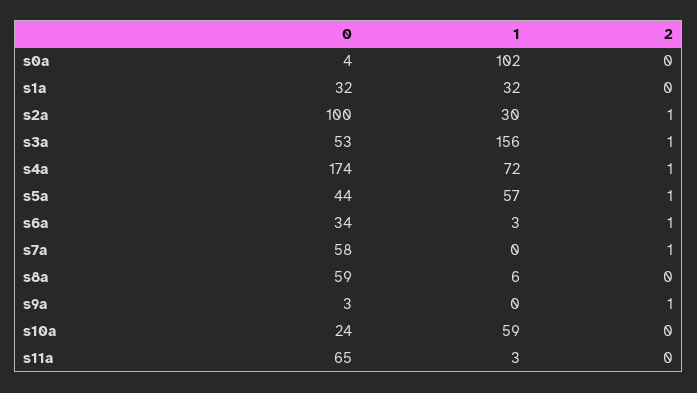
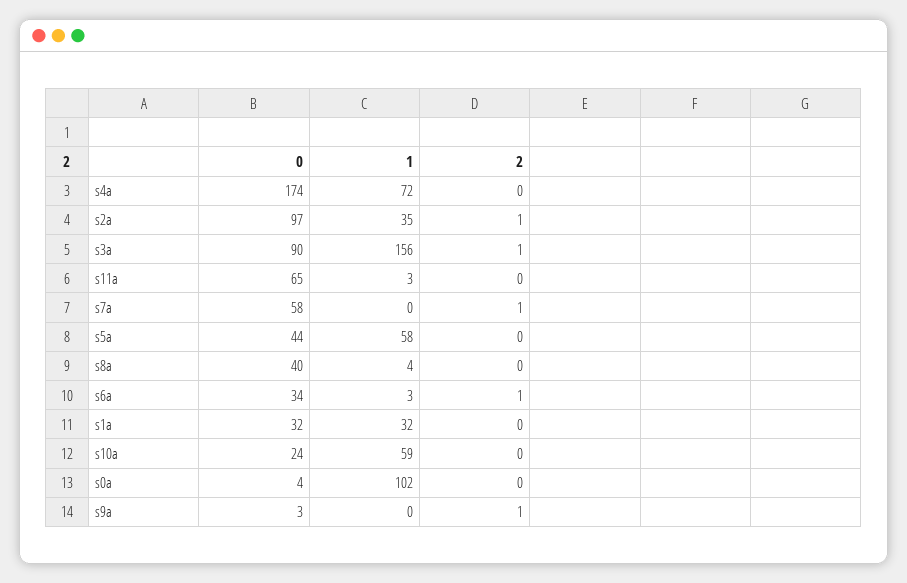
  {
    "0": {
      "s0a": 4,
      "s1a": 32,
-     "s2a": 100,
+     "s2a": 97,
-     "s3a": 53,
+     "s3a": 90,
      "s4a": 174,
      "s5a": 44,
      "s6a": 34,
      "s7a": 58,
-     "s8a": 59,
+     "s8a": 40,
      "s9a": 3,
      "s10a": 24,
      "s11a": 65
    },
    "1": {
      "s0a": 102,
      "s1a": 32,
-     "s2a": 30,
+     "s2a": 35,
      "s3a": 156,
      "s4a": 72,
-     "s5a": 57,
+     "s5a": 58,
      "s6a": 3,
      "s7a": 0,
-     "s8a": 6,
+     "s8a": 4,
      "s9a": 0,
      "s10a": 59,
      "s11a": 3
    },
    "2": {
      "s0a": 0,
      "s1a": 0,
      "s2a": 1,
      "s3a": 1,
-     "s4a": 1,
+     "s4a": 0,
-     "s5a": 1,
+     "s5a": 0,
      "s6a": 1,
      "s7a": 1,
      "s8a": 0,
      "s9a": 1,
      "s10a": 0,
      "s11a": 0
    }
  }

